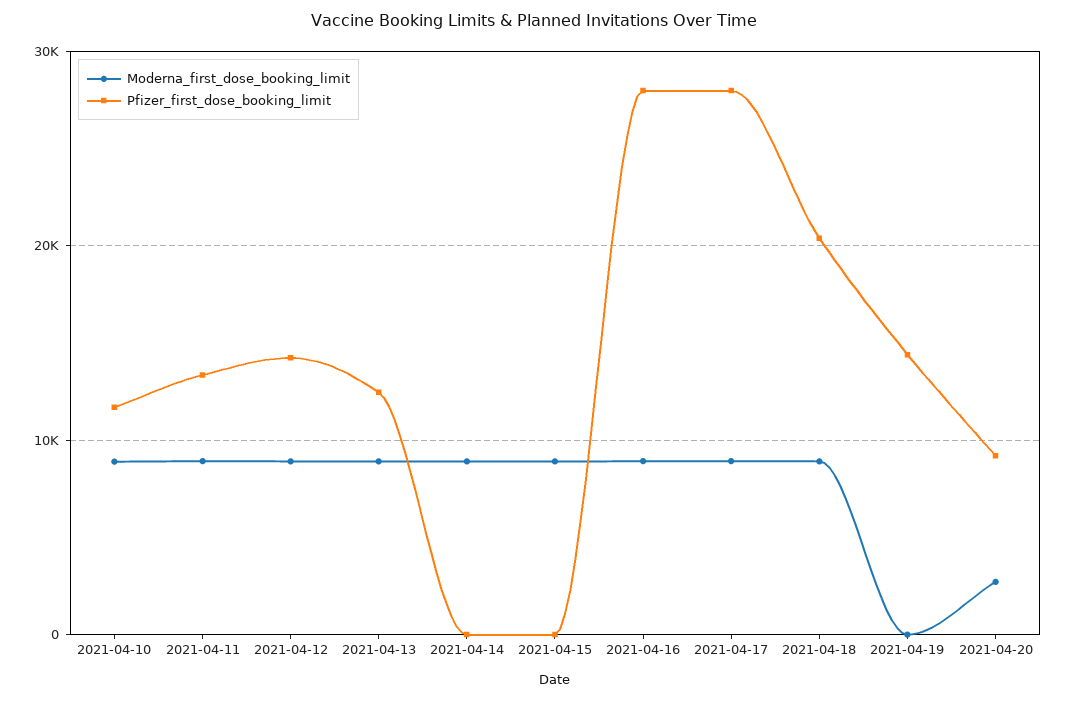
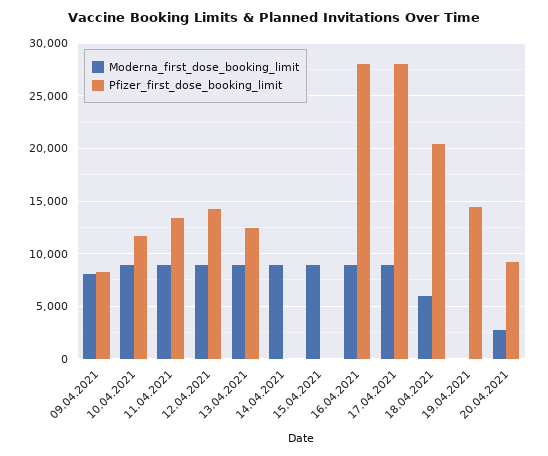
  {
    "Moderna_first_dose_booking_limit": {
      "2021-04-10": 9000,
      "2021-04-11": 9000,
      "2021-04-12": 9000,
      "2021-04-13": 9000,
      "2021-04-14": 9000,
      "2021-04-15": 9000,
      "2021-04-16": 9000,
      "2021-04-17": 9000,
-     "2021-04-18": 9000,
+     "2021-04-18": 6000,
      "2021-04-19": 0,
-     "2021-04-20": 3000
+     "2021-04-20": 3000,
+     "09.04.2021": 8000
    },
    "Pfizer_first_dose_booking_limit": {
      "2021-04-10": 12000,
      "2021-04-11": 13000,
      "2021-04-12": 14000,
      "2021-04-13": 12000,
      "2021-04-14": 0,
      "2021-04-15": 0,
      "2021-04-16": 28000,
      "2021-04-17": 28000,
      "2021-04-18": 20000,
      "2021-04-19": 14000,
-     "2021-04-20": 9000
+     "2021-04-20": 9000,
+     "09.04.2021": 8000
    }
  }

